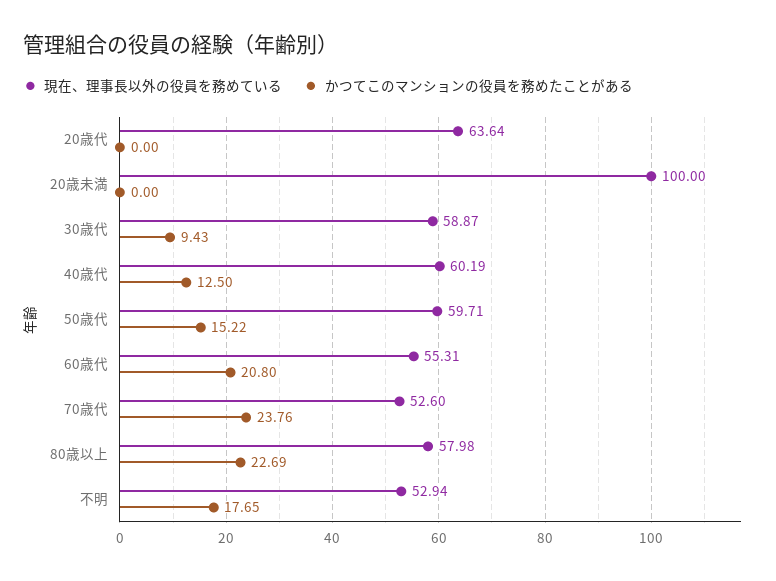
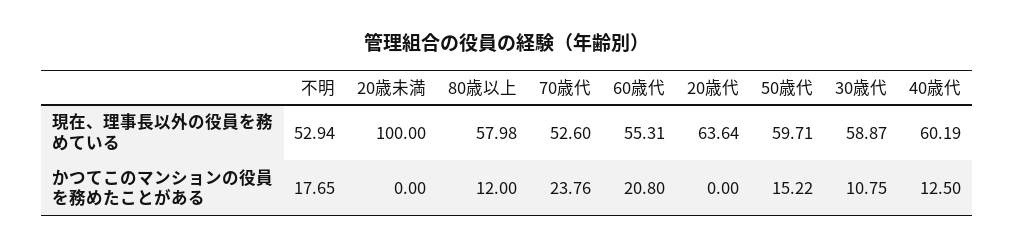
  {
    "現在、理事長以外の役員を務めている": {
      "20歳代": 63.64,
      "20歳未満": 100,
      "30歳代": 58.87,
      "40歳代": 60.19,
      "50歳代": 59.71,
      "60歳代": 55.31,
      "70歳代": 52.6,
      "80歳以上": 57.98,
      "不明": 52.94
    },
    "かつてこのマンションの役員を務めたことがある": {
      "20歳代": 0,
      "20歳未満": 0,
-     "30歳代": 9.43,
+     "30歳代": 10.75,
      "40歳代": 12.5,
      "50歳代": 15.22,
      "60歳代": 20.8,
      "70歳代": 23.76,
-     "80歳以上": 22.69,
+     "80歳以上": 12,
      "不明": 17.65
    }
  }

